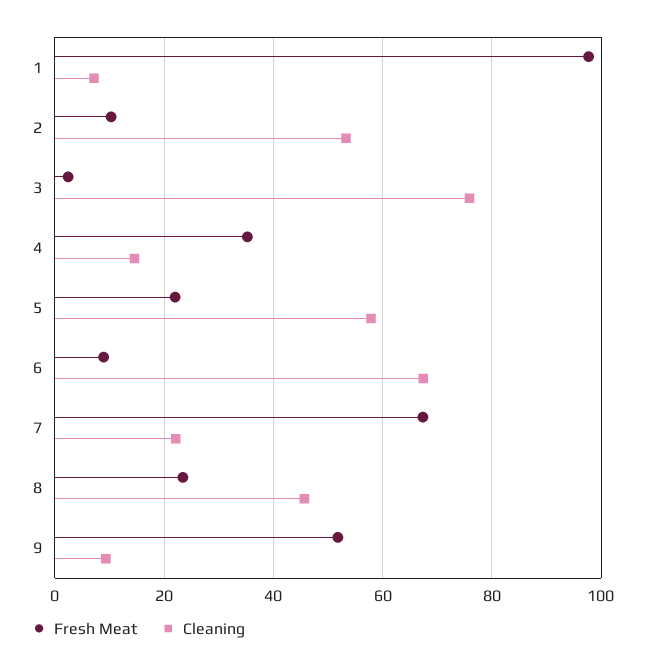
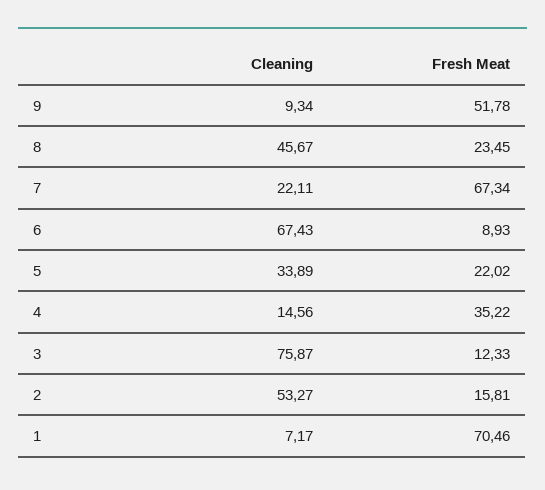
  {
    "Fresh Meat": {
-     "1": 98,
+     "1": 70.46,
-     "2": 10,
+     "2": 15.81,
-     "3": 2,
+     "3": 12.33,
      "4": 35.22,
      "5": 22.02,
      "6": 8.93,
      "7": 67.34,
      "8": 23.45,
      "9": 51.78
    },
    "Cleaning": {
      "1": 7.17,
      "2": 53.27,
      "3": 75.87,
      "4": 14.56,
-     "5": 58,
+     "5": 33.89,
      "6": 67.43,
      "7": 22.11,
      "8": 45.67,
      "9": 9.34
    }
  }

